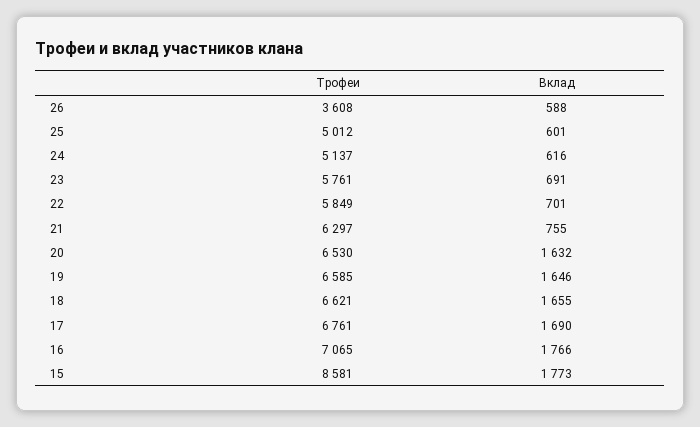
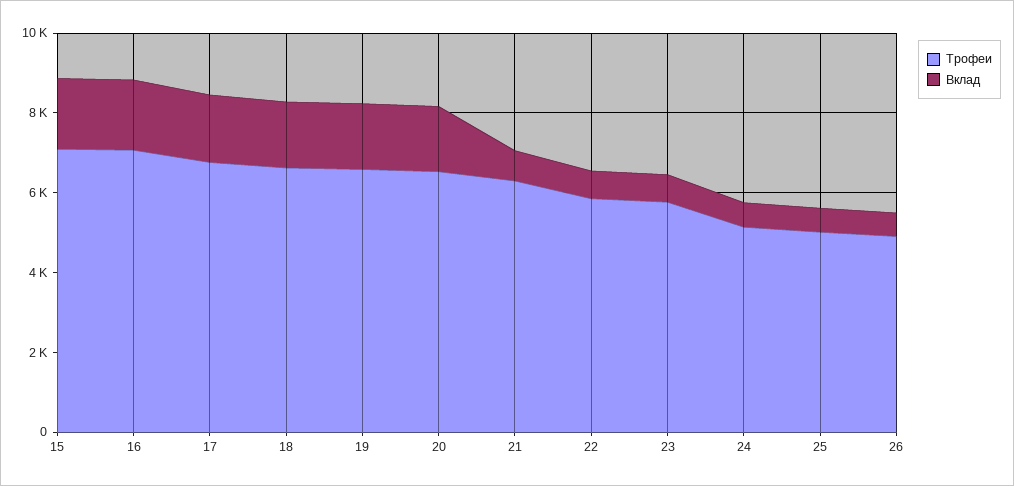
  {
    "Трофеи": {
-     "26": 3608,
+     "26": 5000,
      "25": 5012,
      "24": 5137,
      "23": 5761,
      "22": 5849,
      "21": 6297,
      "20": 6530,
      "19": 6585,
      "18": 6621,
      "17": 6761,
      "16": 7065,
-     "15": 8581
+     "15": 7000
    },
    "Вклад": {
      "26": 588,
      "25": 601,
      "24": 616,
      "23": 691,
      "22": 701,
      "21": 755,
      "20": 1632,
      "19": 1646,
      "18": 1655,
      "17": 1690,
      "16": 1766,
      "15": 1773
    }
  }

